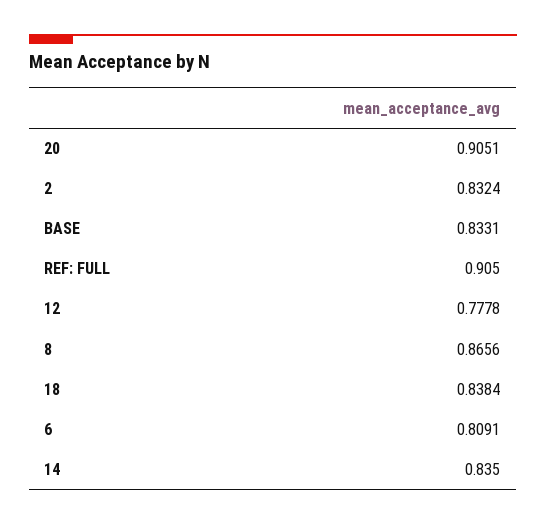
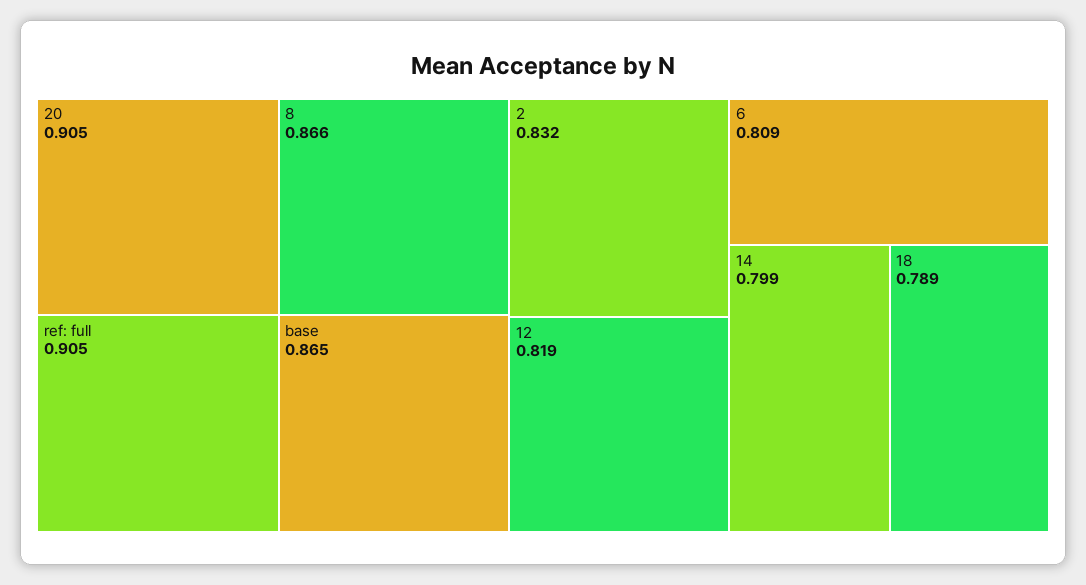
  {
    "20": 0.9051,
    "2": 0.8324,
-   "BASE": 0.8331,
+   "BASE": 0.865,
    "REF: FULL": 0.905,
-   "12": 0.7778,
+   "12": 0.819,
    "8": 0.8656,
-   "18": 0.8384,
+   "18": 0.789,
    "6": 0.8091,
-   "14": 0.835
+   "14": 0.799
  }

